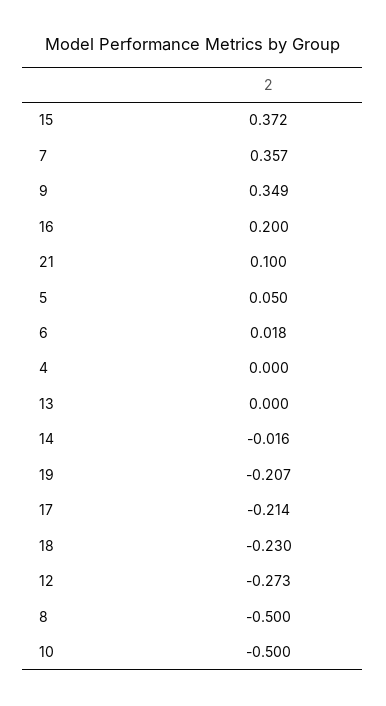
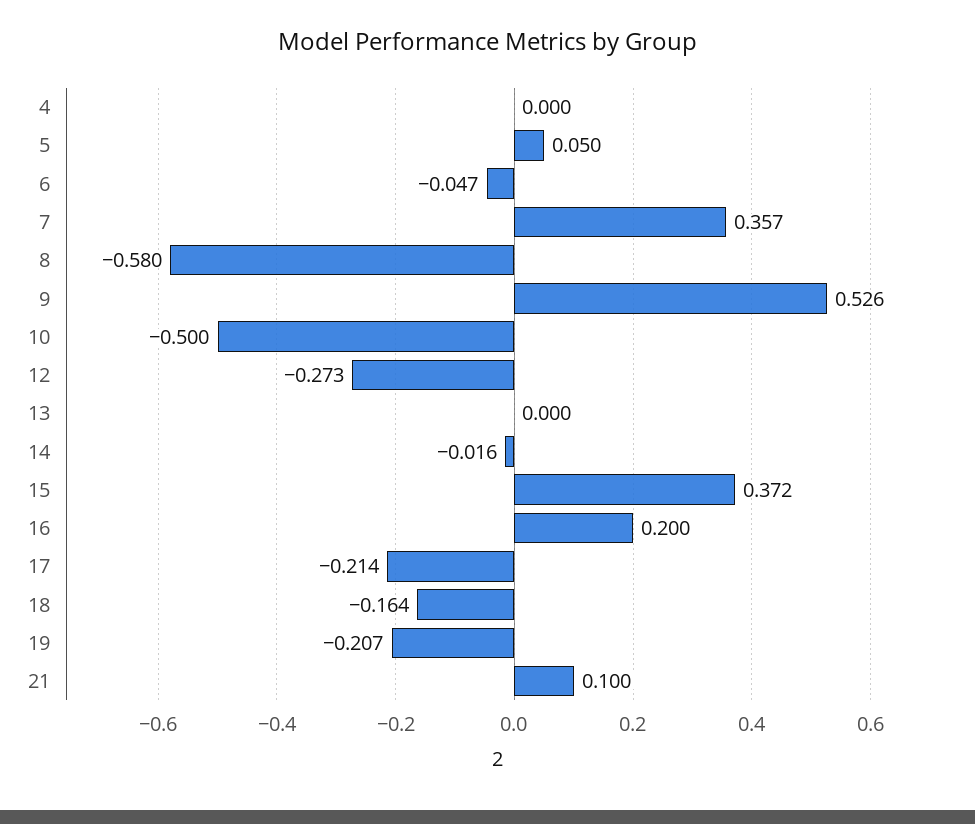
  {
    "15": 0.372,
    "7": 0.357,
-   "9": 0.349,
+   "9": 0.526,
    "16": 0.2,
    "21": 0.1,
    "5": 0.05,
-   "6": 0.018,
+   "6": -0.047,
    "4": 0,
    "13": 0,
    "14": -0.016,
    "19": -0.207,
    "17": -0.214,
-   "18": -0.23,
+   "18": -0.164,
    "12": -0.273,
-   "8": -0.5,
+   "8": -0.58,
    "10": -0.5
  }

